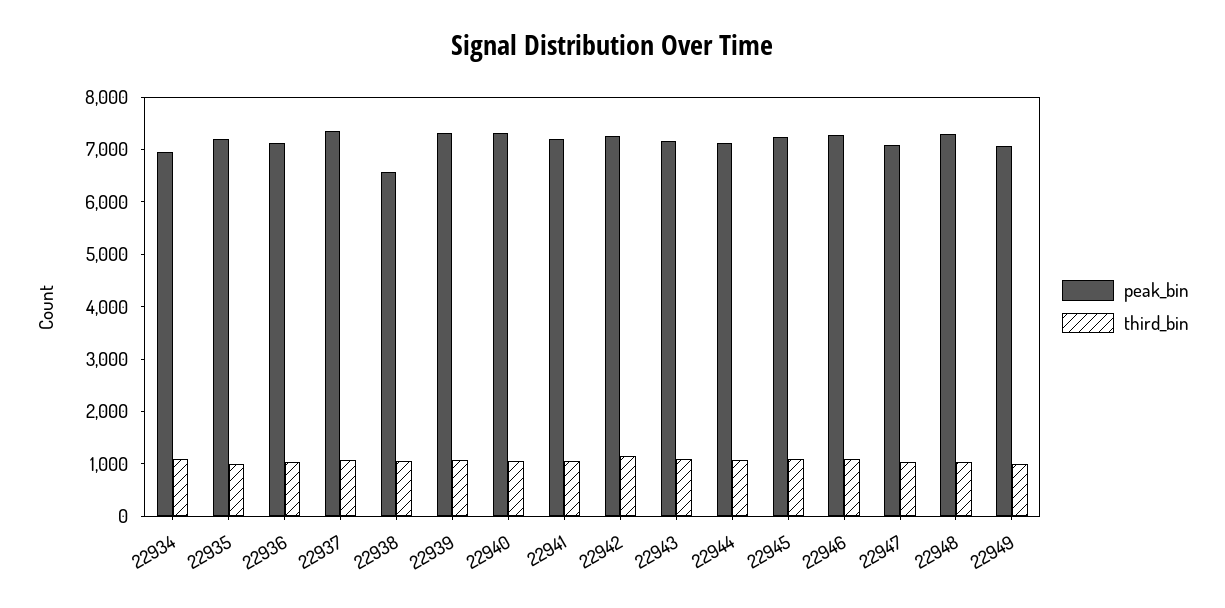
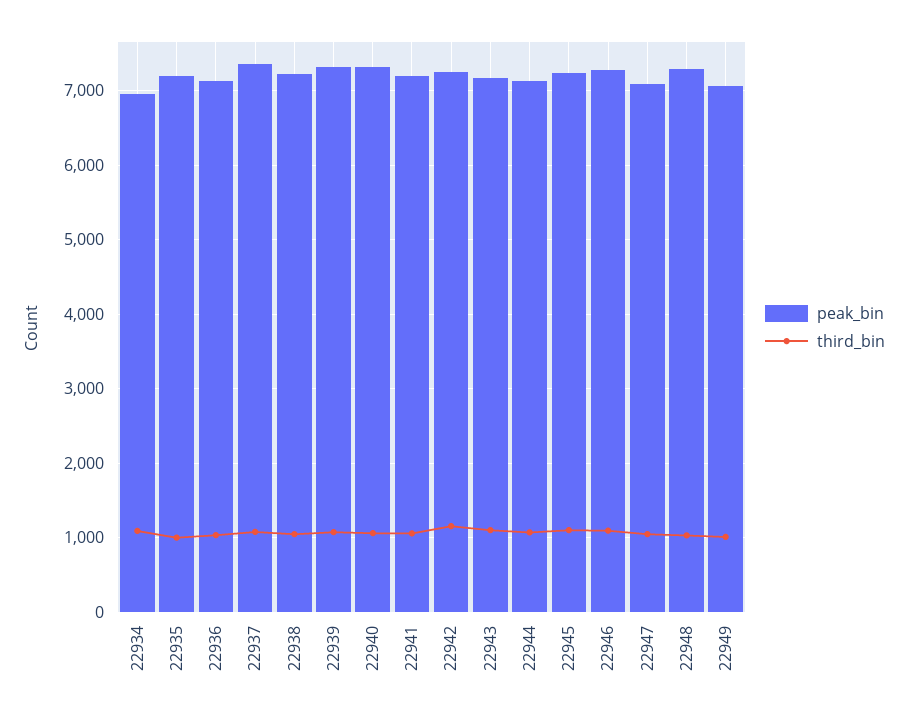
  {
    "peak_bin": {
      "22934": 7000,
      "22935": 7200,
      "22936": 7100,
      "22937": 7400,
-     "22938": 6600,
+     "22938": 7200,
      "22939": 7300,
      "22940": 7300,
      "22941": 7200,
      "22942": 7300,
      "22943": 7200,
      "22944": 7100,
      "22945": 7200,
      "22946": 7300,
      "22947": 7100,
      "22948": 7300,
      "22949": 7100
    },
    "third_bin": {
      "22934": 1100,
      "22935": 1000,
      "22936": 1000,
      "22937": 1100,
      "22938": 1000,
      "22939": 1100,
      "22940": 1100,
      "22941": 1100,
      "22942": 1200,
      "22943": 1100,
      "22944": 1100,
      "22945": 1100,
      "22946": 1100,
      "22947": 1000,
      "22948": 1000,
      "22949": 1000
    }
  }

